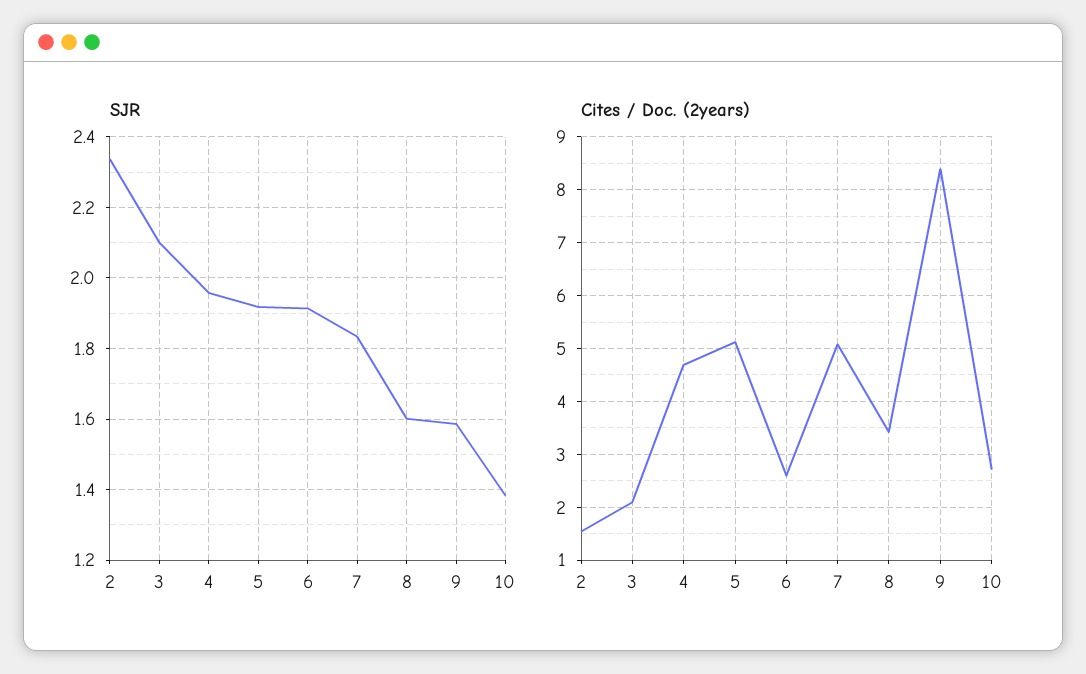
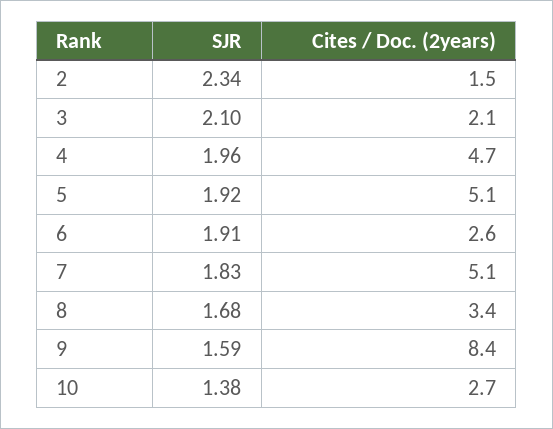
  {
    "SJR": {
      "2": 2.34,
      "3": 2.1,
      "4": 1.96,
      "5": 1.92,
      "6": 1.91,
      "7": 1.83,
-     "8": 1.6,
+     "8": 1.68,
      "9": 1.59,
      "10": 1.38
    },
    "Cites / Doc. (2years)": {
      "2": 1.5,
      "3": 2.1,
      "4": 4.7,
      "5": 5.1,
      "6": 2.6,
      "7": 5.1,
      "8": 3.4,
      "9": 8.4,
      "10": 2.7
    }
  }

